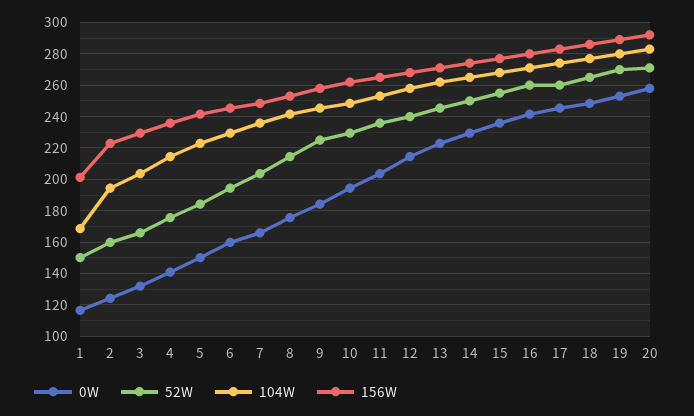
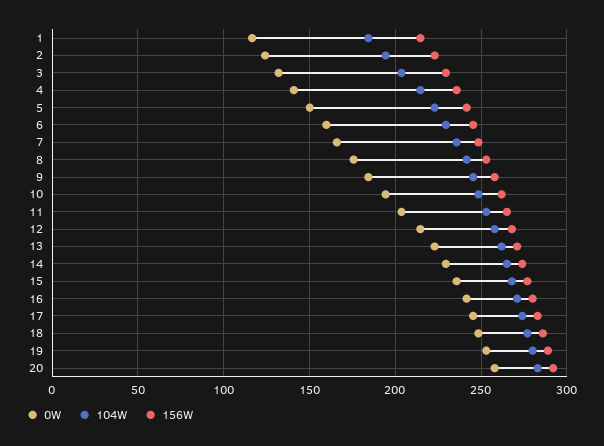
  {
    "0W": {
      "1": 115,
      "2": 125,
      "3": 130,
      "4": 140,
      "5": 150,
      "6": 160,
      "7": 165,
      "8": 175,
      "9": 185,
      "10": 195,
      "11": 205,
      "12": 215,
      "13": 225,
      "14": 230,
      "15": 235,
      "16": 240,
      "17": 245,
      "18": 250,
      "19": 255,
      "20": 260
    },
-   "52W": {
-     "1": 150,
-     "2": 160,
-     "3": 165,
-     "4": 175,
-     "5": 185,
-     "6": 195,
-     "7": 205,
-     "8": 215,
-     "9": 225,
-     "10": 230,
-     "11": 235,
-     "12": 240,
-     "13": 245,
-     "14": 250,
-     "15": 255,
-     "16": 260,
-     "17": 260,
-     "18": 265,
-     "19": 270,
-     "20": 270
-   },
    "104W": {
-     "1": 170,
+     "1": 185,
      "2": 195,
      "3": 205,
      "4": 215,
      "5": 225,
      "6": 230,
      "7": 235,
      "8": 240,
      "9": 245,
      "10": 250,
      "11": 255,
      "12": 260,
      "13": 260,
      "14": 265,
      "15": 270,
      "16": 270,
      "17": 275,
      "18": 275,
      "19": 280,
      "20": 285
    },
    "156W": {
-     "1": 200,
+     "1": 215,
      "2": 225,
      "3": 230,
      "4": 235,
      "5": 240,
      "6": 245,
      "7": 250,
      "8": 255,
      "9": 260,
      "10": 260,
      "11": 265,
      "12": 270,
      "13": 270,
      "14": 275,
      "15": 275,
      "16": 280,
      "17": 285,
      "18": 285,
      "19": 290,
      "20": 290
    }
  }

